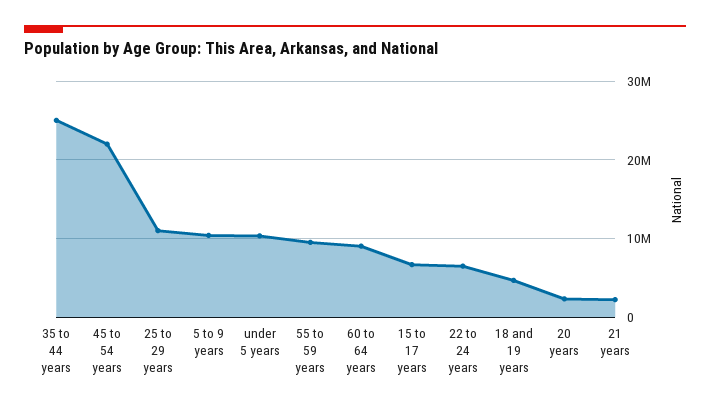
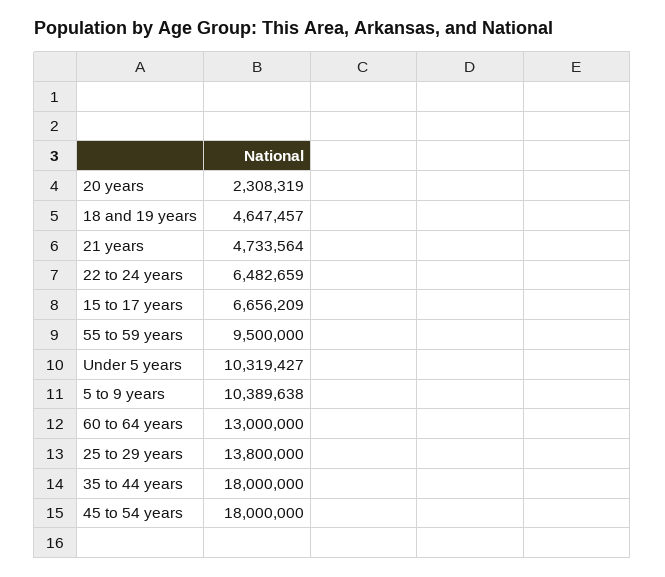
  {
-   "35 to 44 years": 25000000,
+   "35 to 44 years": 18000000,
-   "45 to 54 years": 22000000,
+   "45 to 54 years": 18000000,
-   "25 to 29 years": 11000000,
+   "25 to 29 years": 13800000,
    "5 to 9 years": 10389638,
    "under 5 years": 10319427,
    "55 to 59 years": 9500000,
-   "60 to 64 years": 9000000,
+   "60 to 64 years": 13000000,
    "15 to 17 years": 6656209,
    "22 to 24 years": 6482659,
    "18 and 19 years": 4647457,
    "20 years": 2308319,
-   "21 years": 2000000
+   "21 years": 4733564
  }

